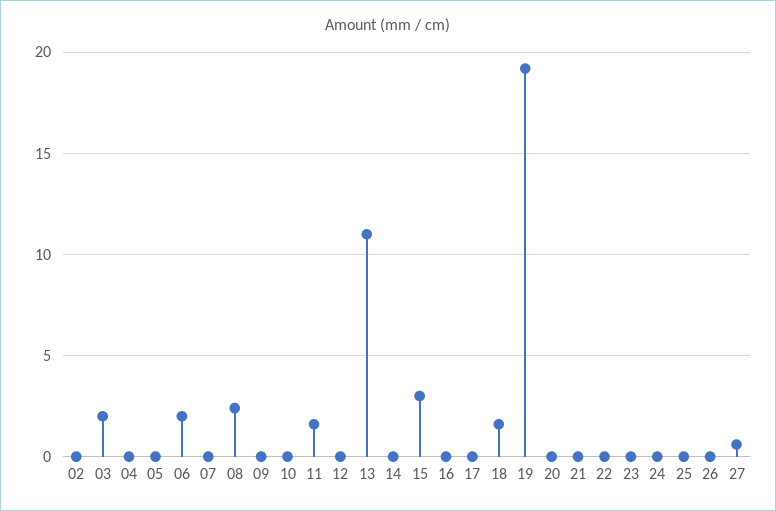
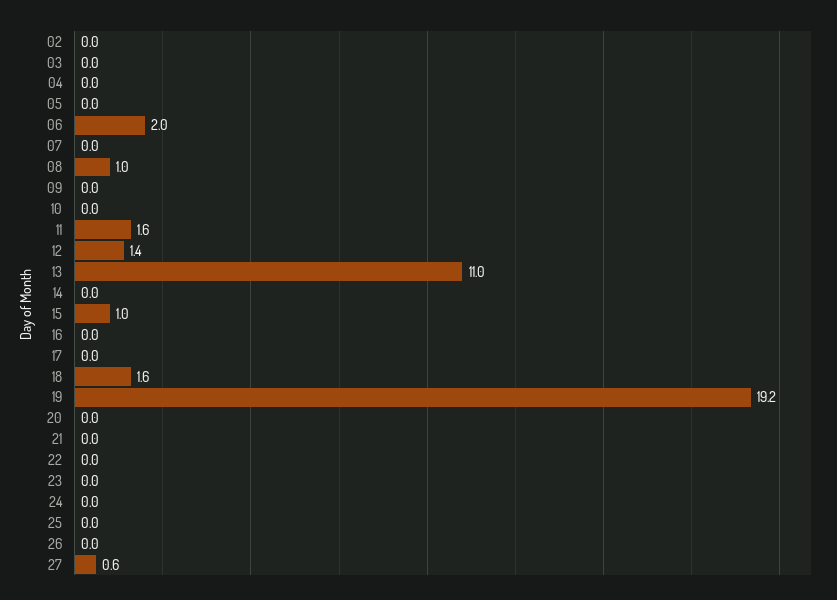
  {
    "02": 0,
-   "03": 2,
+   "03": 0,
    "04": 0,
    "05": 0,
    "06": 2,
    "07": 0,
-   "08": 2.5,
+   "08": 1,
    "09": 0,
    "10": 0,
    "11": 1.6,
-   "12": 0,
+   "12": 1.4,
    "13": 11,
    "14": 0,
-   "15": 3,
+   "15": 1,
    "16": 0,
    "17": 0,
    "18": 1.6,
    "19": 19.2,
    "20": 0,
    "21": 0,
    "22": 0,
    "23": 0,
    "24": 0,
    "25": 0,
    "26": 0,
    "27": 0.6
  }

